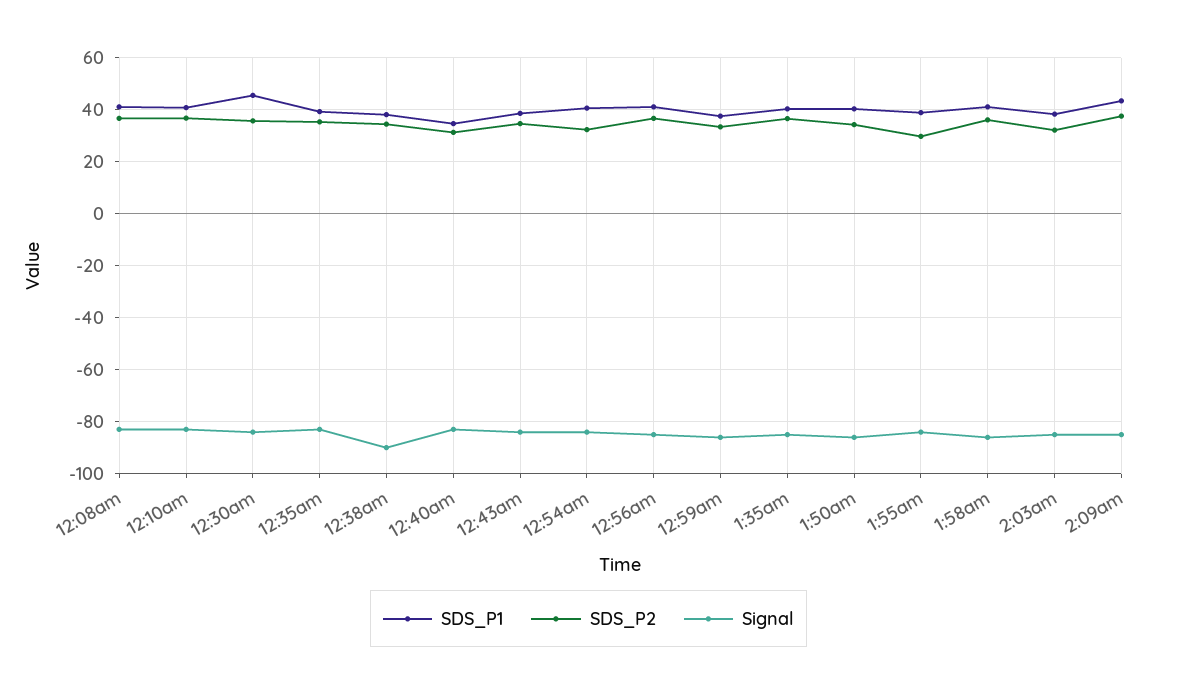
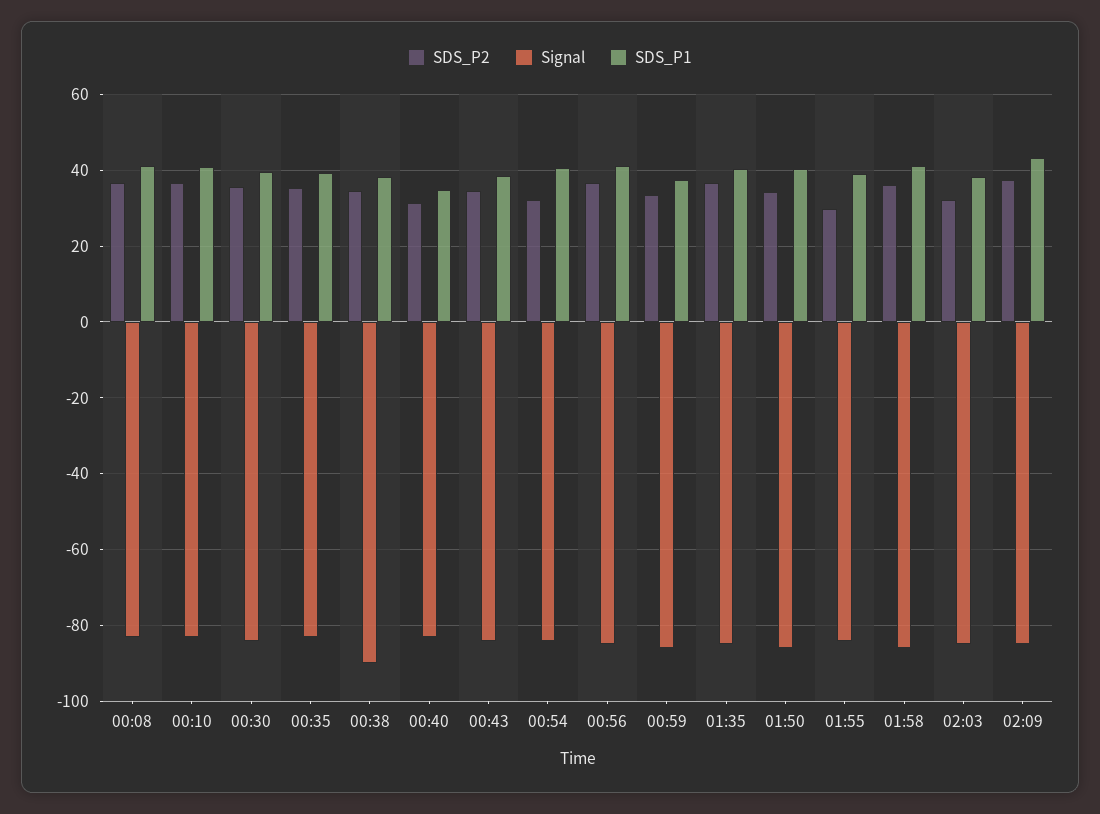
  {
    "SDS_P1": {
      "12:08am": 42,
      "12:10am": 40,
-     "12:30am": 45,
+     "12:30am": 40,
      "12:35am": 40,
      "12:38am": 38,
      "12:40am": 34,
      "12:43am": 38,
      "12:54am": 40,
      "12:56am": 42,
      "12:59am": 38,
      "1:35am": 40,
      "1:50am": 40,
      "1:55am": 38,
      "1:58am": 42,
      "2:03am": 38,
      "2:09am": 44
    },
    "SDS_P2": {
      "12:08am": 36,
      "12:10am": 36,
      "12:30am": 36,
      "12:35am": 36,
      "12:38am": 34,
      "12:40am": 32,
      "12:43am": 34,
      "12:54am": 32,
      "12:56am": 36,
      "12:59am": 34,
      "1:35am": 36,
      "1:50am": 34,
      "1:55am": 30,
      "1:58am": 36,
      "2:03am": 32,
      "2:09am": 38
    },
    "Signal": {
      "12:08am": -84,
      "12:10am": -84,
      "12:30am": -84,
      "12:35am": -84,
      "12:38am": -90,
      "12:40am": -84,
      "12:43am": -84,
      "12:54am": -84,
      "12:56am": -86,
      "12:59am": -86,
      "1:35am": -86,
      "1:50am": -86,
      "1:55am": -84,
      "1:58am": -86,
      "2:03am": -86,
      "2:09am": -86
    }
  }

